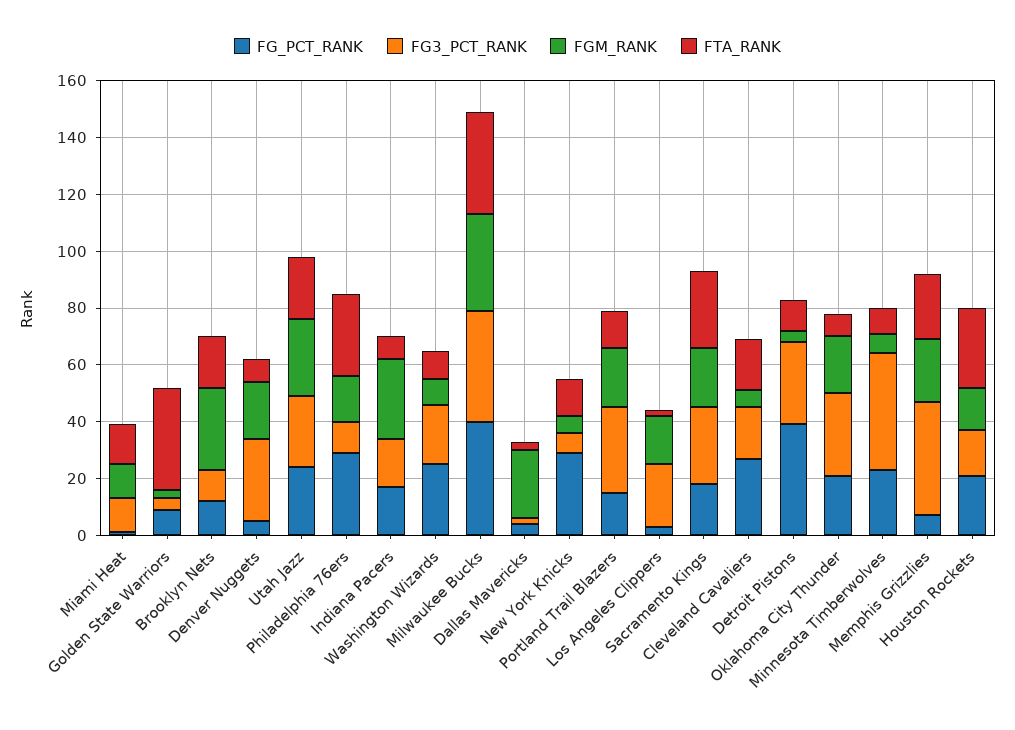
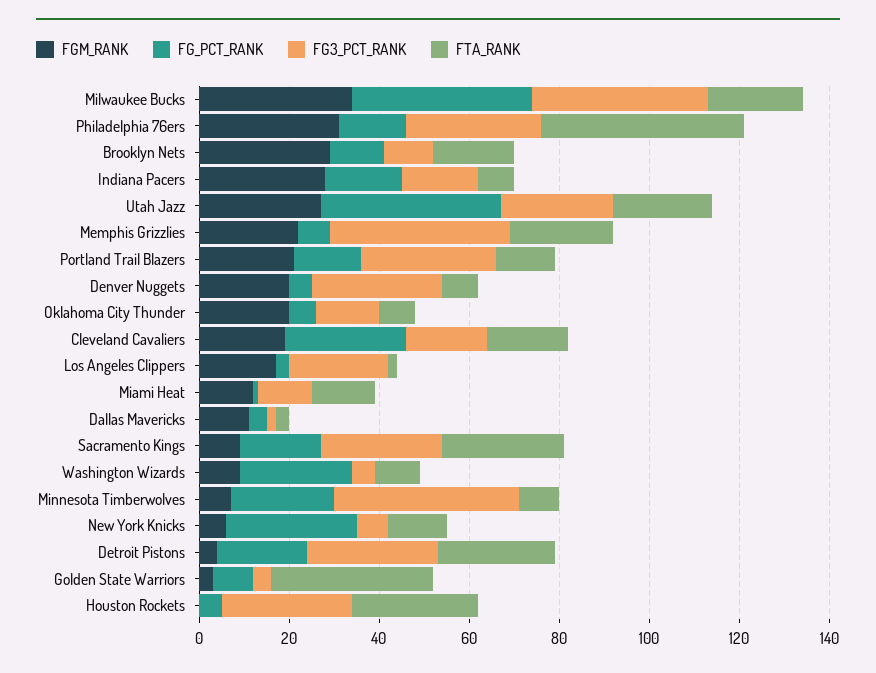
  {
    "FG_PCT_RANK": {
      "Miami Heat": 0,
      "Golden State Warriors": 10,
      "Brooklyn Nets": 10,
      "Denver Nuggets": 5,
-     "Utah Jazz": 25,
+     "Utah Jazz": 40,
-     "Philadelphia 76ers": 30,
+     "Philadelphia 76ers": 15,
      "Indiana Pacers": 15,
      "Washington Wizards": 25,
      "Milwaukee Bucks": 40,
      "Dallas Mavericks": 5,
      "New York Knicks": 30,
      "Portland Trail Blazers": 15,
      "Los Angeles Clippers": 5,
      "Sacramento Kings": 20,
      "Cleveland Cavaliers": 25,
-     "Detroit Pistons": 40,
+     "Detroit Pistons": 20,
-     "Oklahoma City Thunder": 20,
+     "Oklahoma City Thunder": 5,
      "Minnesota Timberwolves": 25,
      "Memphis Grizzlies": 5,
-     "Houston Rockets": 20
+     "Houston Rockets": 5
    },
    "FG3_PCT_RANK": {
      "Miami Heat": 10,
      "Golden State Warriors": 5,
      "Brooklyn Nets": 10,
      "Denver Nuggets": 30,
      "Utah Jazz": 25,
-     "Philadelphia 76ers": 10,
+     "Philadelphia 76ers": 30,
      "Indiana Pacers": 15,
-     "Washington Wizards": 20,
+     "Washington Wizards": 5,
      "Milwaukee Bucks": 40,
      "Dallas Mavericks": 0,
      "New York Knicks": 5,
      "Portland Trail Blazers": 30,
      "Los Angeles Clippers": 20,
      "Sacramento Kings": 25,
      "Cleveland Cavaliers": 20,
      "Detroit Pistons": 30,
-     "Oklahoma City Thunder": 30,
+     "Oklahoma City Thunder": 15,
      "Minnesota Timberwolves": 40,
      "Memphis Grizzlies": 40,
-     "Houston Rockets": 15
+     "Houston Rockets": 30
    },
    "FGM_RANK": {
      "Miami Heat": 10,
      "Golden State Warriors": 5,
      "Brooklyn Nets": 30,
      "Denver Nuggets": 20,
      "Utah Jazz": 25,
-     "Philadelphia 76ers": 15,
+     "Philadelphia 76ers": 30,
      "Indiana Pacers": 30,
      "Washington Wizards": 10,
      "Milwaukee Bucks": 35,
-     "Dallas Mavericks": 25,
+     "Dallas Mavericks": 10,
      "New York Knicks": 5,
      "Portland Trail Blazers": 20,
      "Los Angeles Clippers": 15,
-     "Sacramento Kings": 20,
+     "Sacramento Kings": 10,
-     "Cleveland Cavaliers": 5,
+     "Cleveland Cavaliers": 20,
      "Detroit Pistons": 5,
      "Oklahoma City Thunder": 20,
      "Minnesota Timberwolves": 5,
      "Memphis Grizzlies": 20,
-     "Houston Rockets": 15
+     "Houston Rockets": 0
    },
    "FTA_RANK": {
      "Miami Heat": 15,
      "Golden State Warriors": 35,
      "Brooklyn Nets": 20,
      "Denver Nuggets": 10,
      "Utah Jazz": 20,
-     "Philadelphia 76ers": 30,
+     "Philadelphia 76ers": 45,
      "Indiana Pacers": 10,
      "Washington Wizards": 10,
-     "Milwaukee Bucks": 35,
+     "Milwaukee Bucks": 20,
      "Dallas Mavericks": 5,
      "New York Knicks": 15,
      "Portland Trail Blazers": 15,
      "Los Angeles Clippers": 0,
      "Sacramento Kings": 25,
      "Cleveland Cavaliers": 20,
-     "Detroit Pistons": 10,
+     "Detroit Pistons": 25,
      "Oklahoma City Thunder": 10,
      "Minnesota Timberwolves": 10,
      "Memphis Grizzlies": 25,
      "Houston Rockets": 30
    }
  }

